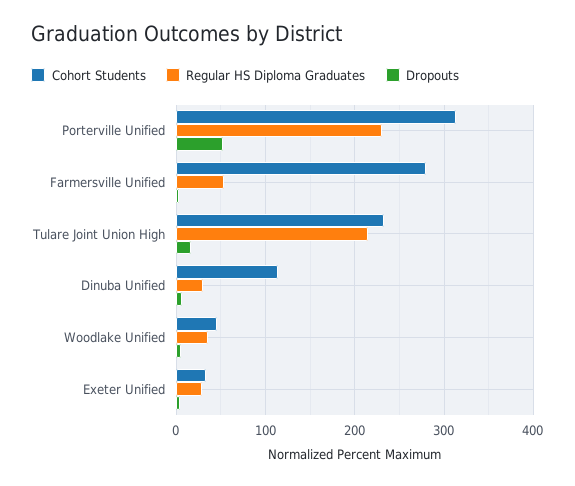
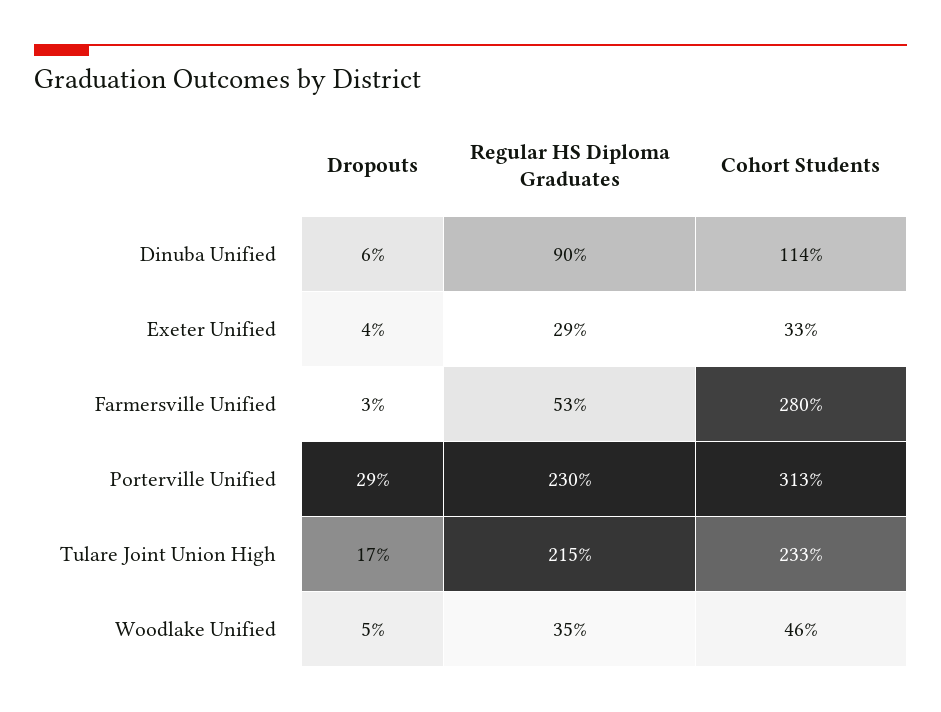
  {
    "Cohort Students": {
      "Porterville Unified": 313,
      "Farmersville Unified": 280,
      "Tulare Joint Union High": 233,
      "Dinuba Unified": 114,
      "Woodlake Unified": 46,
      "Exeter Unified": 33
    },
    "Regular HS Diploma Graduates": {
      "Porterville Unified": 230,
      "Farmersville Unified": 53,
      "Tulare Joint Union High": 215,
-     "Dinuba Unified": 30,
+     "Dinuba Unified": 90,
      "Woodlake Unified": 35,
      "Exeter Unified": 29
    },
    "Dropouts": {
-     "Porterville Unified": 50,
+     "Porterville Unified": 29,
      "Farmersville Unified": 3,
      "Tulare Joint Union High": 17,
      "Dinuba Unified": 6,
      "Woodlake Unified": 5,
      "Exeter Unified": 4
    }
  }

